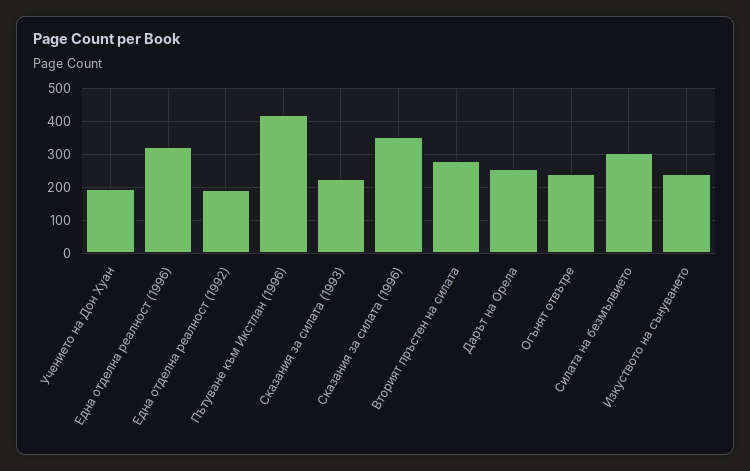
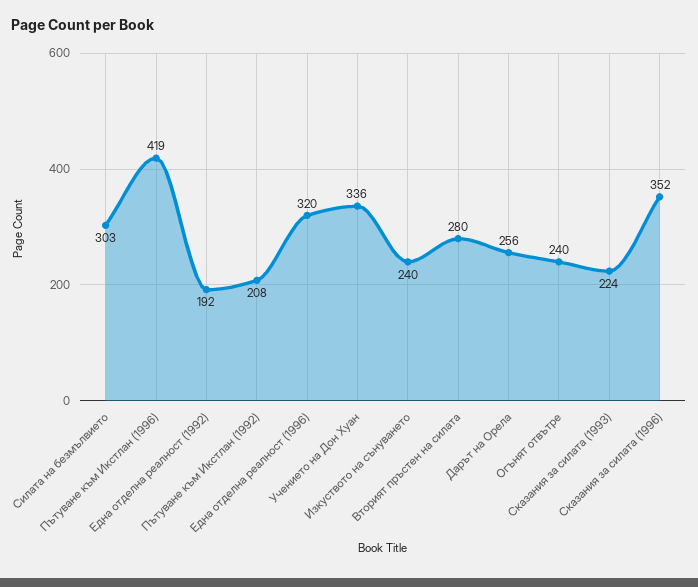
  {
-   "Учението на Дон Хуан": 200,
+   "Учението на Дон Хуан": 336,
    "Една отделна реалност (1996)": 320,
    "Една отделна реалност (1992)": 192,
    "Пътуване към Икстлан (1996)": 419,
    "Сказания за силата (1993)": 224,
    "Сказания за силата (1996)": 352,
    "Вторият пръстен на силата": 280,
    "Дарът на Орела": 256,
    "Огънят отвътре": 240,
    "Силата на безмълвието": 303,
-   "Изкуството на сънуването": 240
+   "Изкуството на сънуването": 240,
+   "Пътуване към Икстлан (1992)": 208
  }

